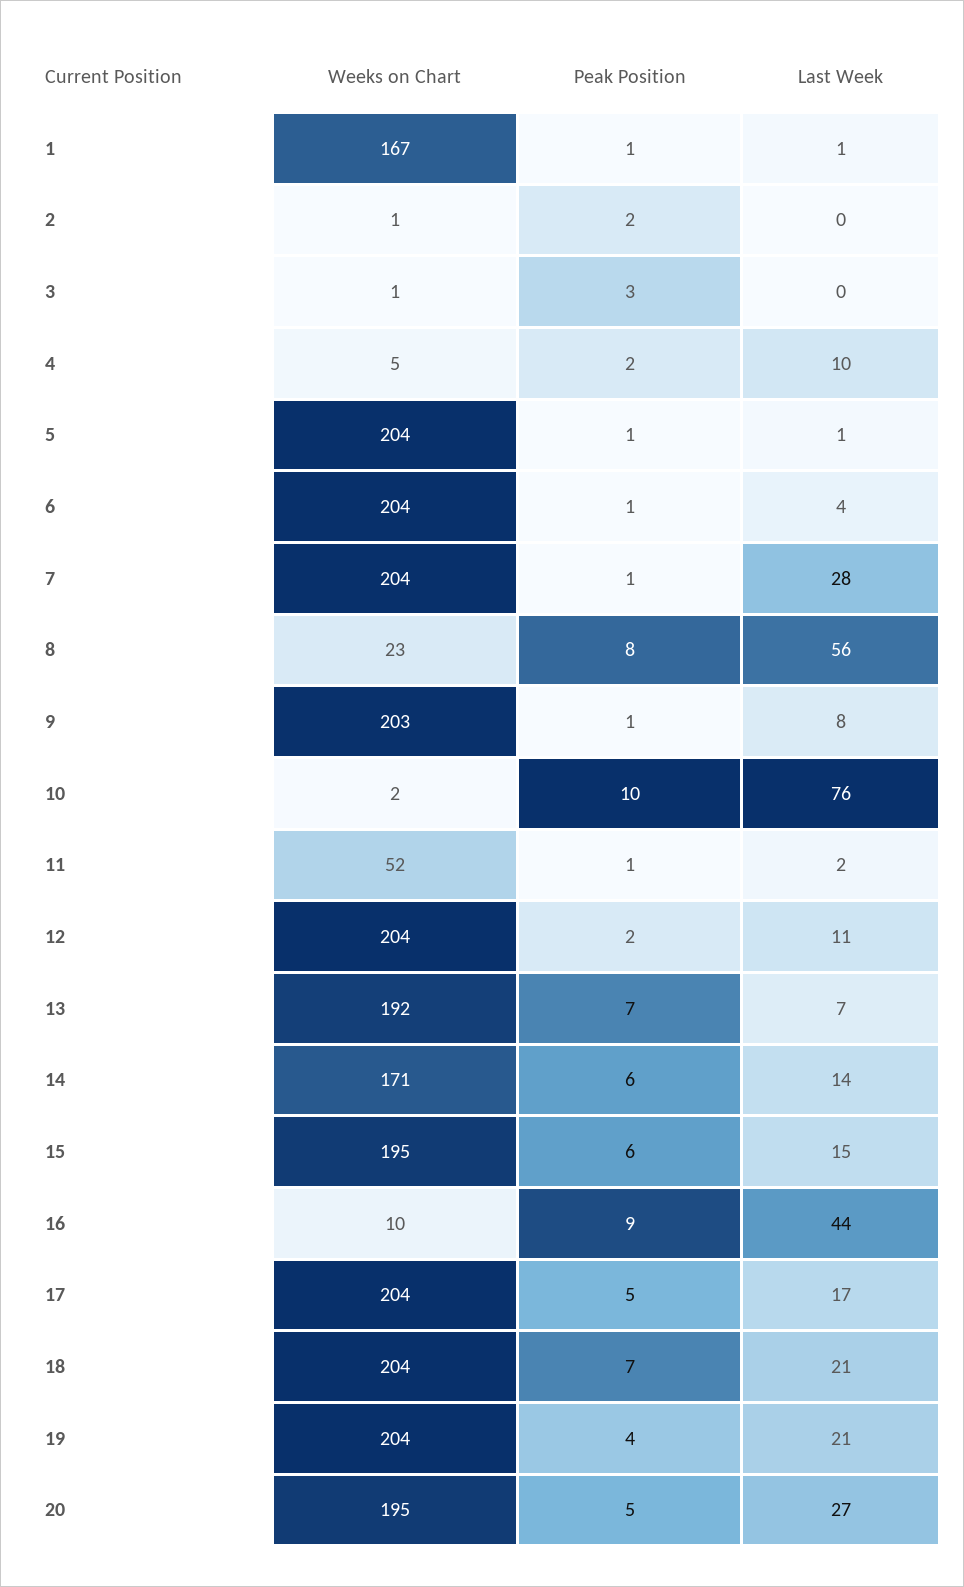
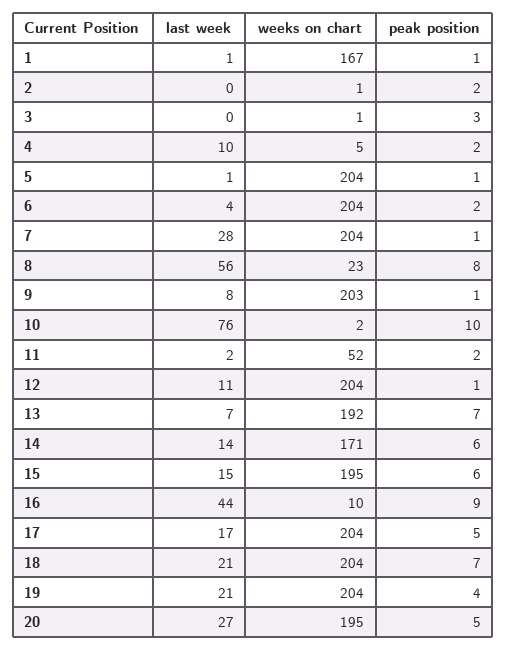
  {
    "Weeks on Chart": {
      "1": 167,
      "2": 1,
      "3": 1,
      "4": 5,
      "5": 204,
      "6": 204,
      "7": 204,
      "8": 23,
      "9": 203,
      "10": 2,
      "11": 52,
      "12": 204,
      "13": 192,
      "14": 171,
      "15": 195,
      "16": 10,
      "17": 204,
      "18": 204,
      "19": 204,
      "20": 195
    },
    "Peak Position": {
      "1": 1,
      "2": 2,
      "3": 3,
      "4": 2,
      "5": 1,
-     "6": 1,
+     "6": 2,
      "7": 1,
      "8": 8,
      "9": 1,
      "10": 10,
-     "11": 1,
+     "11": 2,
-     "12": 2,
+     "12": 1,
      "13": 7,
      "14": 6,
      "15": 6,
      "16": 9,
      "17": 5,
      "18": 7,
      "19": 4,
      "20": 5
    },
    "Last Week": {
      "1": 1,
      "2": 0,
      "3": 0,
      "4": 10,
      "5": 1,
      "6": 4,
      "7": 28,
      "8": 56,
      "9": 8,
      "10": 76,
      "11": 2,
      "12": 11,
      "13": 7,
      "14": 14,
      "15": 15,
      "16": 44,
      "17": 17,
      "18": 21,
      "19": 21,
      "20": 27
    }
  }

